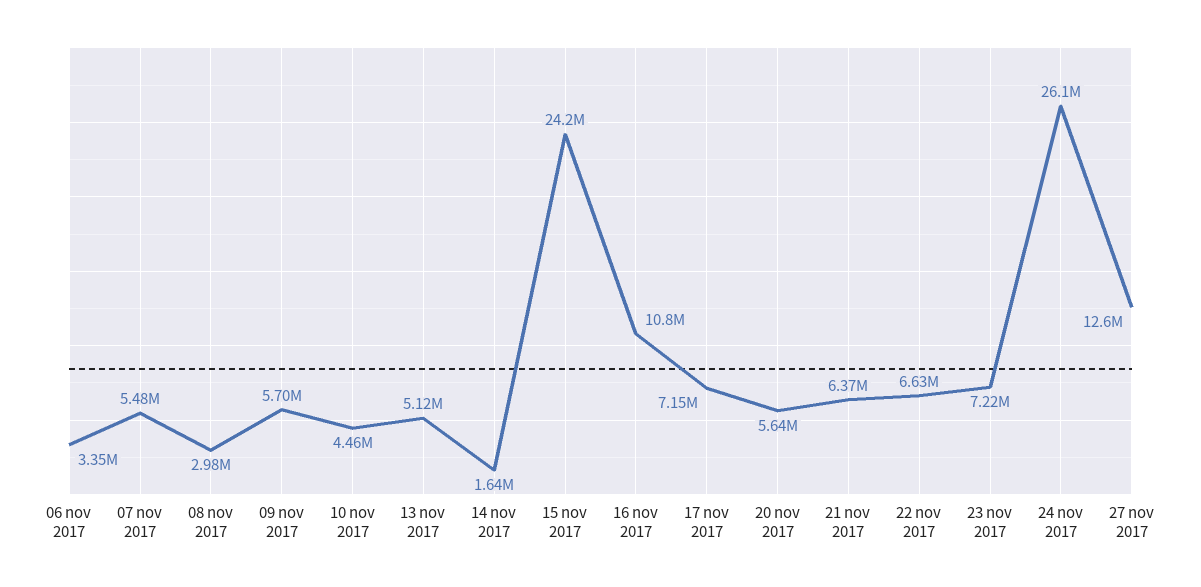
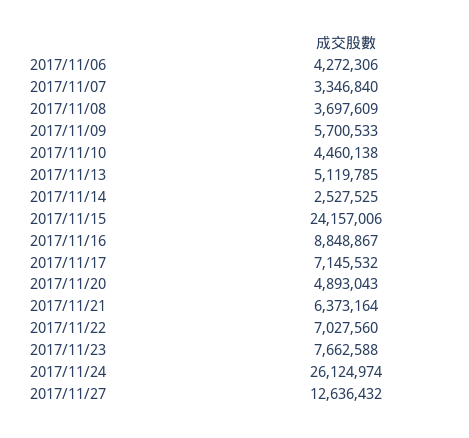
  {
-   "06 nov 2017": 3350000,
+   "06 nov 2017": 4272306,
-   "07 nov 2017": 5480000,
+   "07 nov 2017": 3346840,
-   "08 nov 2017": 2980000,
+   "08 nov 2017": 3697609,
    "09 nov 2017": 5700533,
    "10 nov 2017": 4460138,
    "13 nov 2017": 5119785,
-   "14 nov 2017": 1640000,
+   "14 nov 2017": 2527525,
    "15 nov 2017": 24157006,
-   "16 nov 2017": 10800000,
+   "16 nov 2017": 8848867,
    "17 nov 2017": 7145532,
-   "20 nov 2017": 5640000,
+   "20 nov 2017": 4893043,
    "21 nov 2017": 6373164,
-   "22 nov 2017": 6630000,
+   "22 nov 2017": 7027560,
-   "23 nov 2017": 7220000,
+   "23 nov 2017": 7662588,
    "24 nov 2017": 26124974,
    "27 nov 2017": 12636432
  }

